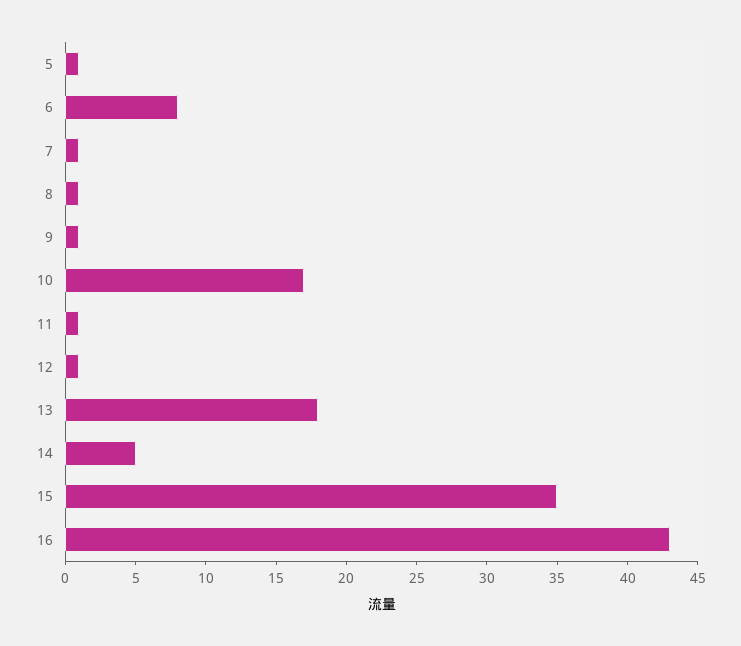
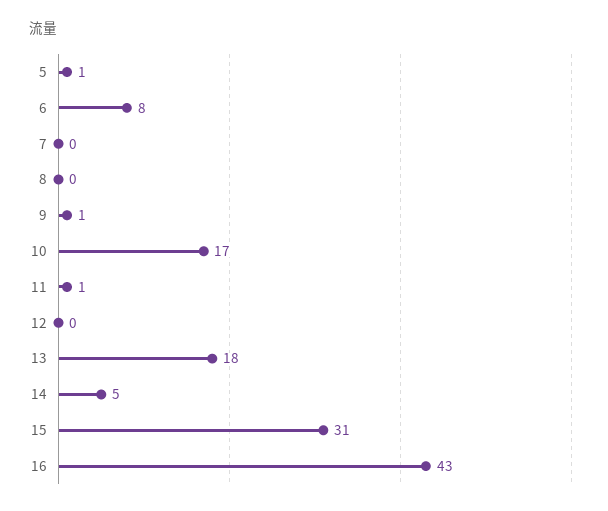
  {
    "5": 1,
    "6": 8,
-   "7": 1,
+   "7": 0,
-   "8": 1,
+   "8": 0,
    "9": 1,
    "10": 17,
    "11": 1,
-   "12": 1,
+   "12": 0,
    "13": 18,
    "14": 5,
-   "15": 35,
+   "15": 31,
    "16": 43
  }

